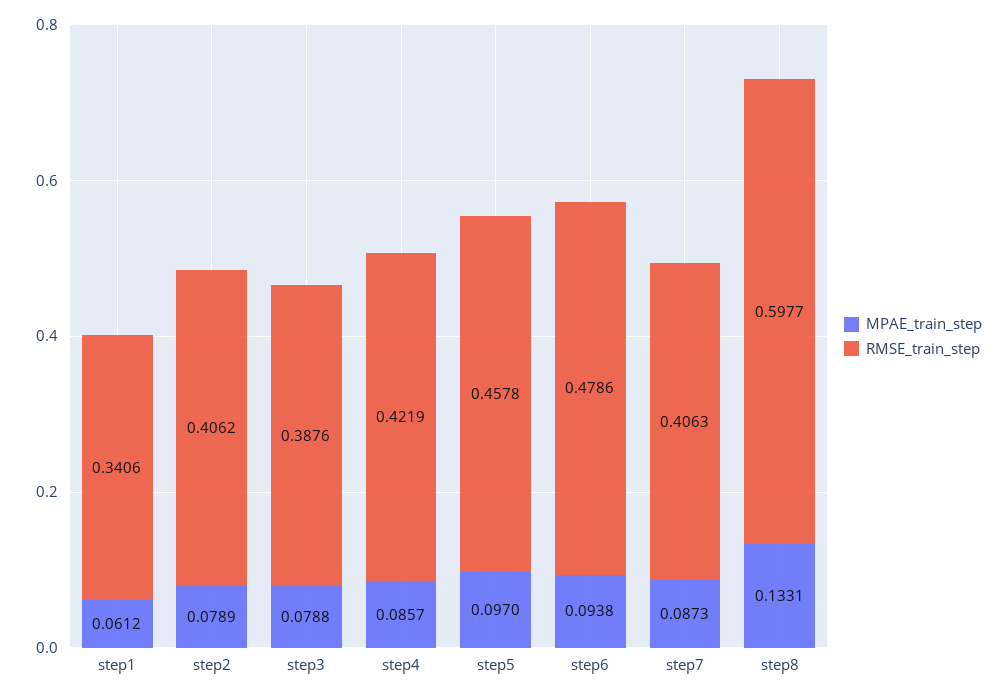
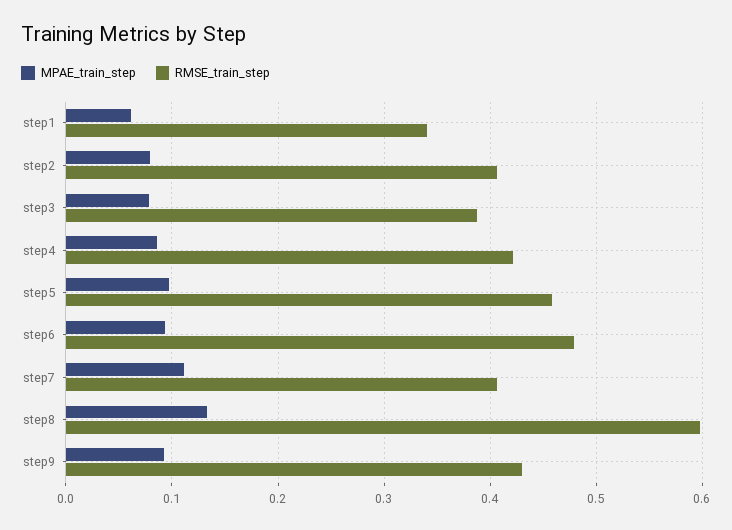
  {
    "MPAE_train_step": {
      "step1": 0.0612,
      "step2": 0.0789,
      "step3": 0.0788,
      "step4": 0.0857,
      "step5": 0.097,
      "step6": 0.0938,
-     "step7": 0.0873,
+     "step7": 0.11,
-     "step8": 0.1331
+     "step8": 0.1331,
+     "step9": 0.09
    },
    "RMSE_train_step": {
      "step1": 0.3406,
      "step2": 0.4062,
      "step3": 0.3876,
      "step4": 0.4219,
      "step5": 0.4578,
      "step6": 0.4786,
      "step7": 0.4063,
-     "step8": 0.5977
+     "step8": 0.5977,
+     "step9": 0.43
    }
  }

